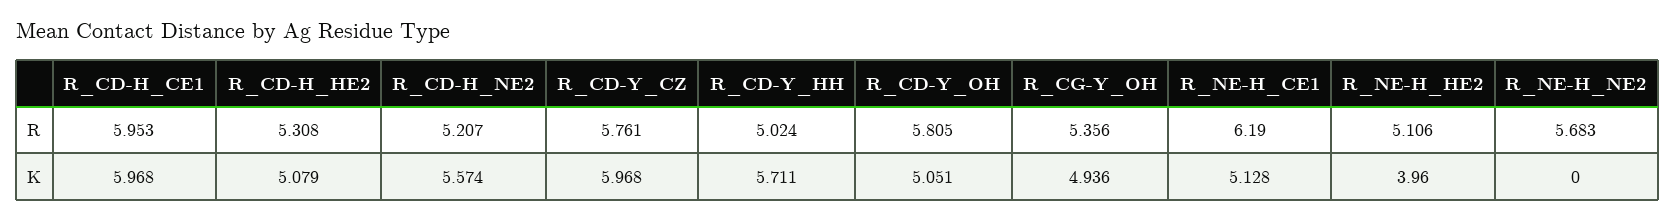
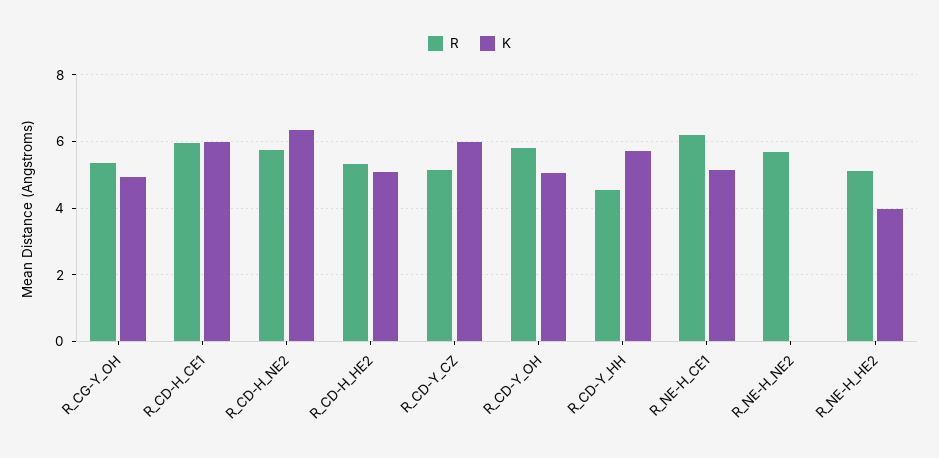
  {
    "R": {
      "R_CD-H_CE1": 5.953,
      "R_CD-H_HE2": 5.308,
-     "R_CD-H_NE2": 5.207,
+     "R_CD-H_NE2": 5.8,
-     "R_CD-Y_CZ": 5.761,
+     "R_CD-Y_CZ": 5.2,
-     "R_CD-Y_HH": 5.024,
+     "R_CD-Y_HH": 4.6,
      "R_CD-Y_OH": 5.805,
      "R_CG-Y_OH": 5.356,
      "R_NE-H_CE1": 6.19,
      "R_NE-H_HE2": 5.106,
      "R_NE-H_NE2": 5.683
    },
    "K": {
      "R_CD-H_CE1": 5.968,
      "R_CD-H_HE2": 5.079,
-     "R_CD-H_NE2": 5.574,
+     "R_CD-H_NE2": 6.4,
      "R_CD-Y_CZ": 5.968,
      "R_CD-Y_HH": 5.711,
      "R_CD-Y_OH": 5.051,
      "R_CG-Y_OH": 4.936,
      "R_NE-H_CE1": 5.128,
      "R_NE-H_HE2": 3.96,
      "R_NE-H_NE2": 0
    }
  }

